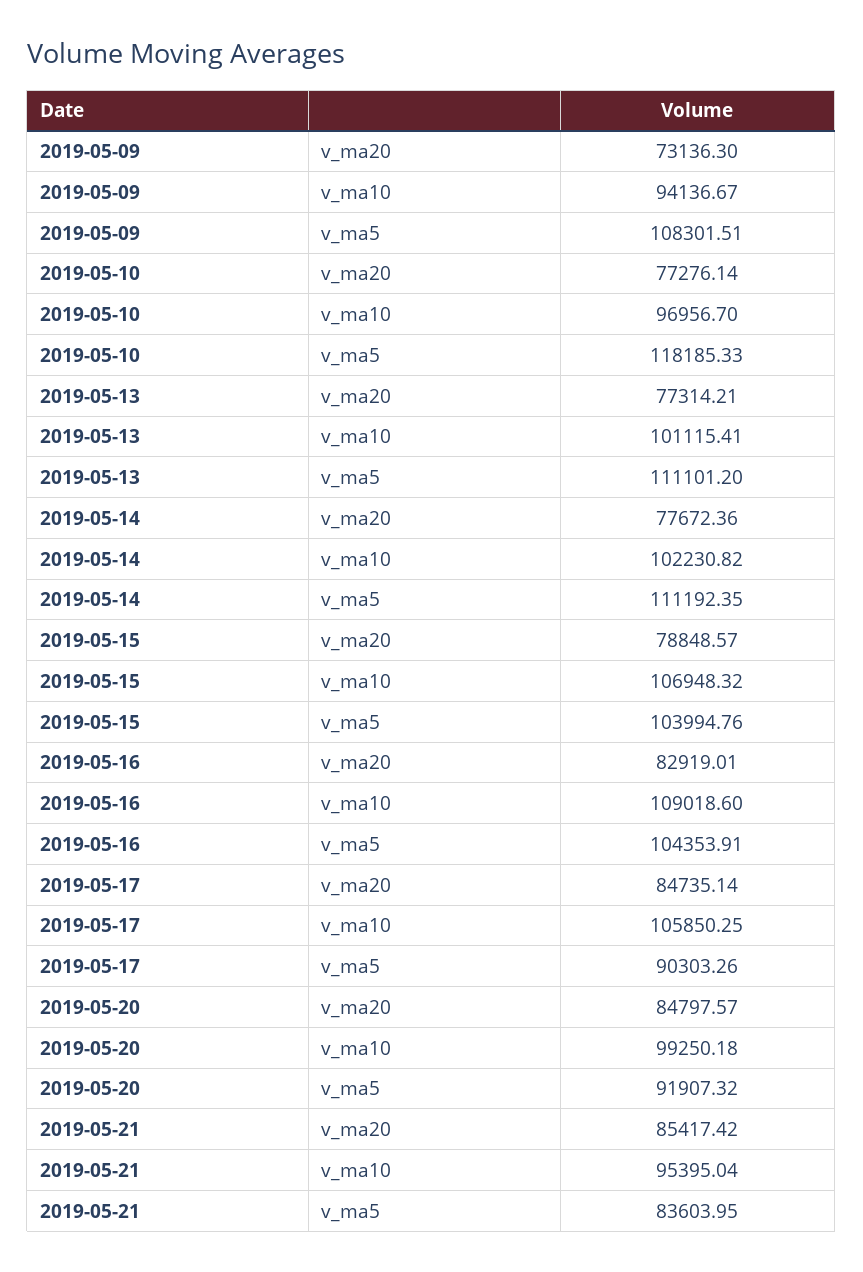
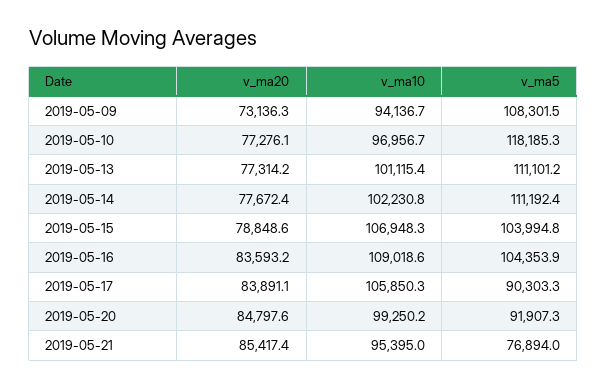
  {
    "2019-05-09": {
      "v_ma20": 73136.3,
      "v_ma10": 94136.67,
      "v_ma5": 108301.51
    },
    "2019-05-10": {
      "v_ma20": 77276.14,
      "v_ma10": 96956.7,
      "v_ma5": 118185.33
    },
    "2019-05-13": {
      "v_ma20": 77314.21,
      "v_ma10": 101115.41,
      "v_ma5": 111101.2
    },
    "2019-05-14": {
      "v_ma20": 77672.36,
      "v_ma10": 102230.82,
      "v_ma5": 111192.35
    },
    "2019-05-15": {
      "v_ma20": 78848.57,
      "v_ma10": 106948.32,
      "v_ma5": 103994.76
    },
    "2019-05-16": {
-     "v_ma20": 82919.01,
+     "v_ma20": 83593.2,
      "v_ma10": 109018.6,
      "v_ma5": 104353.91
    },
    "2019-05-17": {
-     "v_ma20": 84735.14,
+     "v_ma20": 83891.1,
      "v_ma10": 105850.25,
      "v_ma5": 90303.26
    },
    "2019-05-20": {
      "v_ma20": 84797.57,
      "v_ma10": 99250.18,
      "v_ma5": 91907.32
    },
    "2019-05-21": {
      "v_ma20": 85417.42,
      "v_ma10": 95395.04,
-     "v_ma5": 83603.95
+     "v_ma5": 76894
    }
  }

